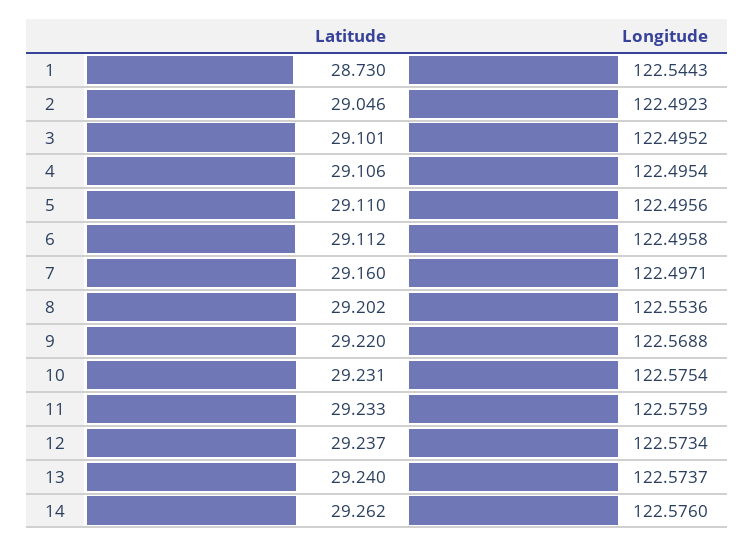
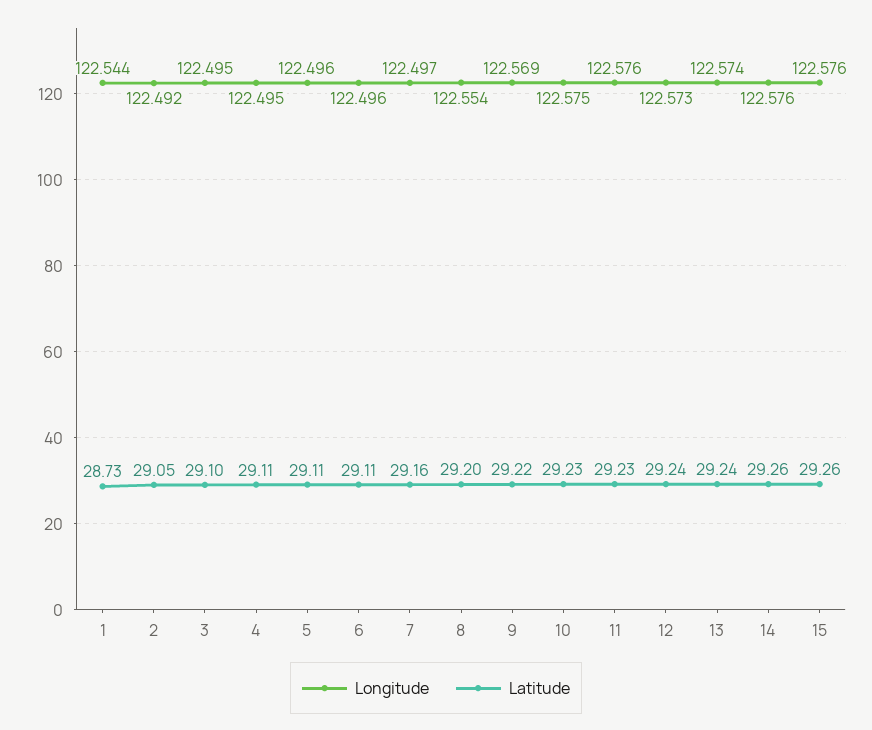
  {
    "Latitude": {
      "1": 28.73,
      "2": 29.046,
      "3": 29.101,
      "4": 29.106,
      "5": 29.11,
      "6": 29.112,
      "7": 29.16,
      "8": 29.202,
      "9": 29.22,
      "10": 29.231,
      "11": 29.233,
      "12": 29.237,
      "13": 29.24,
-     "14": 29.262
+     "14": 29.262,
+     "15": 29.26
    },
    "Longitude": {
      "1": 122.5443,
      "2": 122.4923,
      "3": 122.4952,
      "4": 122.4954,
      "5": 122.4956,
      "6": 122.4958,
      "7": 122.4971,
      "8": 122.5536,
      "9": 122.5688,
      "10": 122.5754,
      "11": 122.5759,
      "12": 122.5734,
      "13": 122.5737,
-     "14": 122.576
+     "14": 122.576,
+     "15": 122.576
    }
  }

